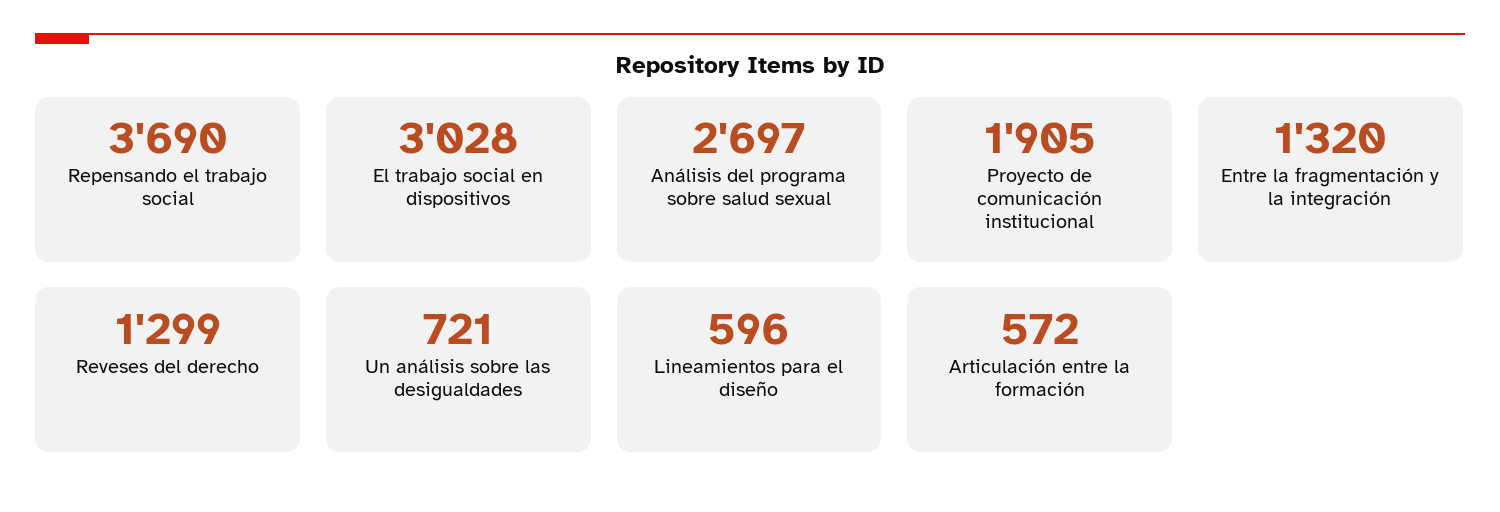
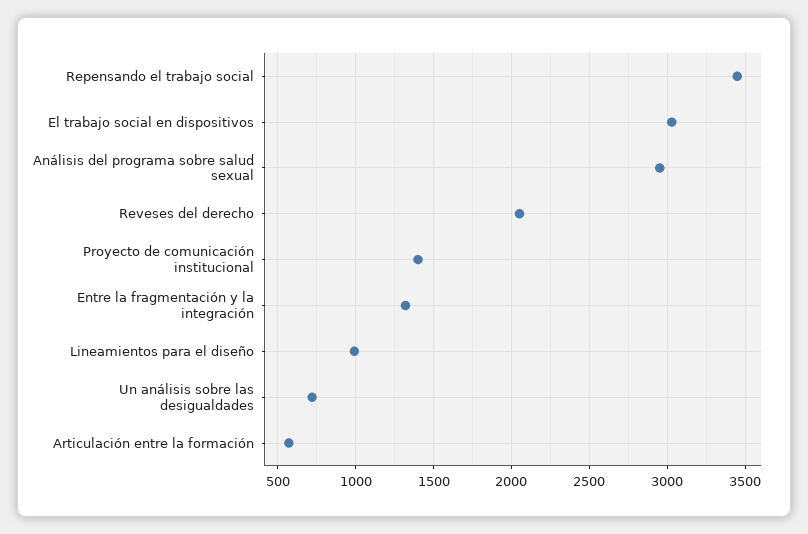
  {
-   "Repensando el trabajo social": 3690,
+   "Repensando el trabajo social": 3450,
    "El trabajo social en dispositivos": 3028,
-   "Análisis del programa sobre salud sexual": 2697,
+   "Análisis del programa sobre salud sexual": 2950,
-   "Proyecto de comunicación institucional": 1905,
+   "Proyecto de comunicación institucional": 1400,
    "Entre la fragmentación y la integración": 1320,
-   "Reveses del derecho": 1299,
+   "Reveses del derecho": 2050,
    "Un análisis sobre las desigualdades": 721,
-   "Lineamientos para el diseño": 596,
+   "Lineamientos para el diseño": 1000,
    "Articulación entre la formación": 572
  }

